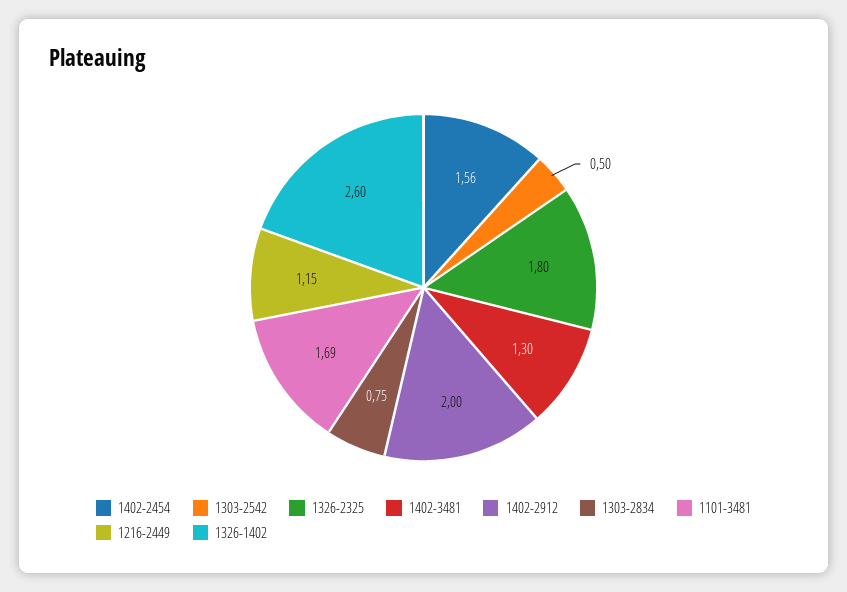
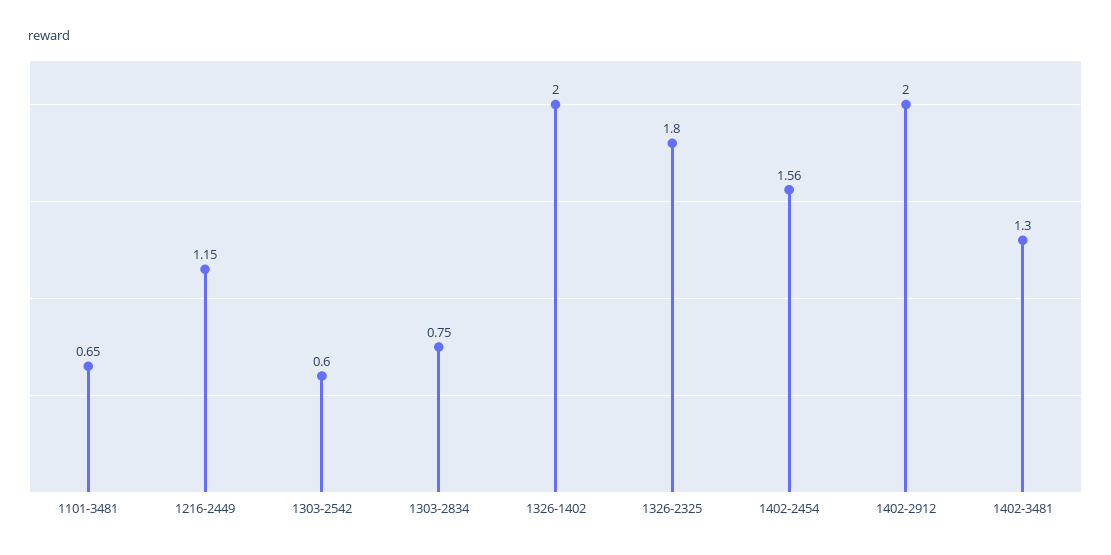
  {
    "1402-2454": 1.56,
-   "1303-2542": 0.5,
+   "1303-2542": 0.6,
    "1326-2325": 1.8,
    "1402-3481": 1.3,
    "1402-2912": 2,
    "1303-2834": 0.75,
-   "1101-3481": 1.69,
+   "1101-3481": 0.65,
    "1216-2449": 1.15,
-   "1326-1402": 2.6
+   "1326-1402": 2
  }

